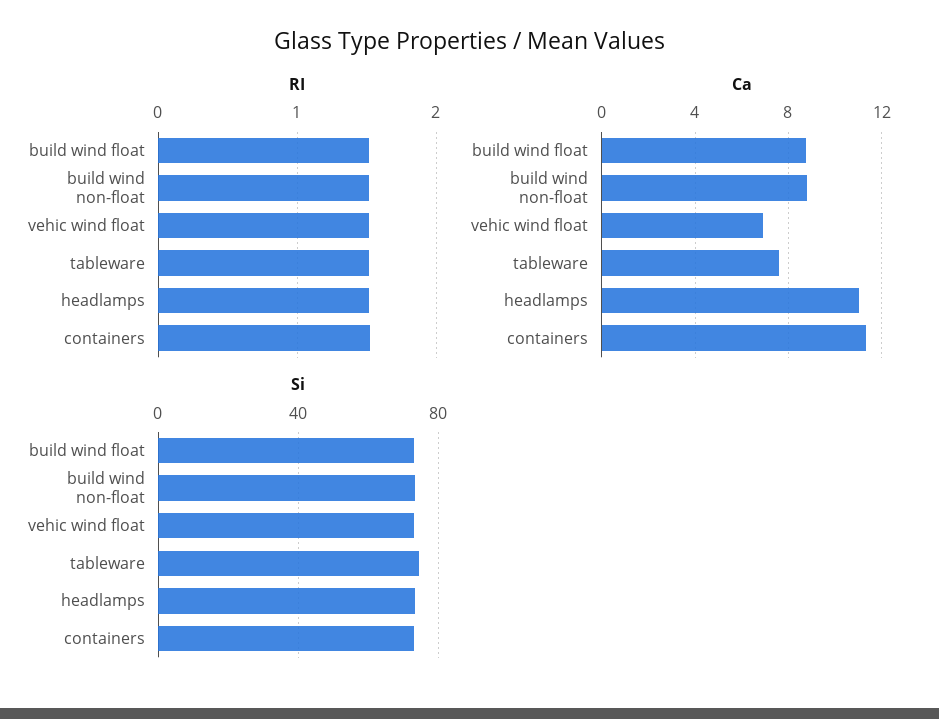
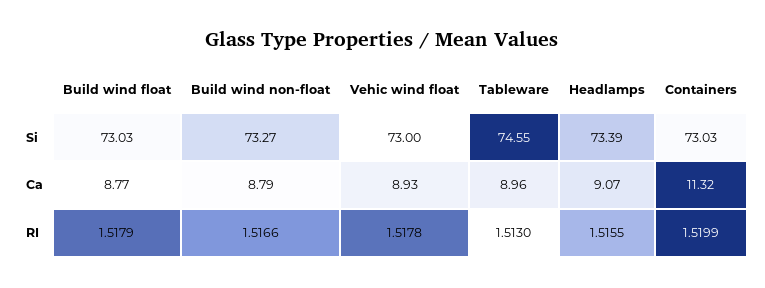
  {
    "RI": {
      "build wind float": 1.5179,
      "build wind non-float": 1.5166,
      "vehic wind float": 1.5178,
      "tableware": 1.513,
      "headlamps": 1.5155,
      "containers": 1.5199
    },
    "Ca": {
      "build wind float": 8.77,
      "build wind non-float": 8.79,
-     "vehic wind float": 7,
+     "vehic wind float": 8.93,
-     "tableware": 7.5,
+     "tableware": 8.96,
-     "headlamps": 11,
+     "headlamps": 9.07,
      "containers": 11.32
    },
    "Si": {
      "build wind float": 73.03,
      "build wind non-float": 73.27,
      "vehic wind float": 73,
      "tableware": 74.55,
      "headlamps": 73.39,
      "containers": 73.03
    }
  }

